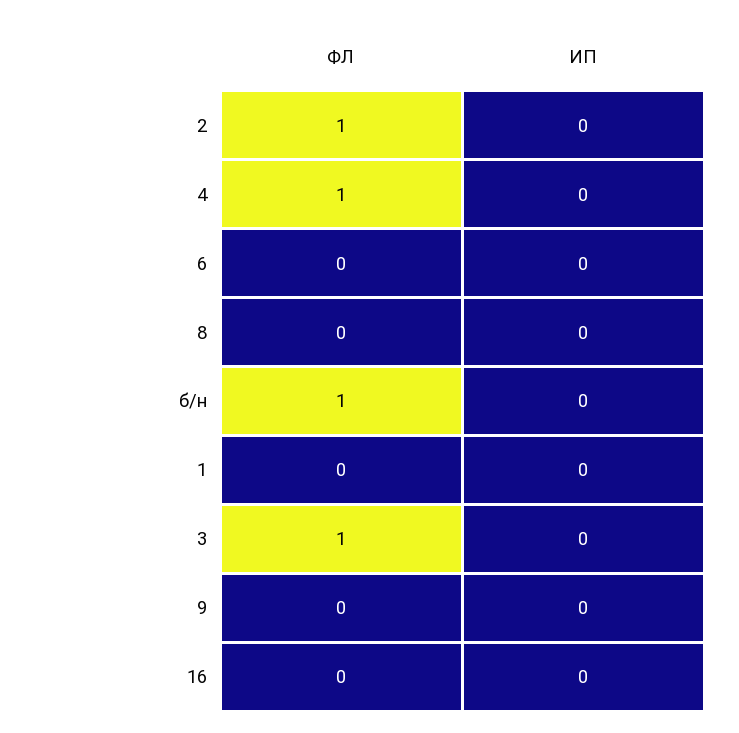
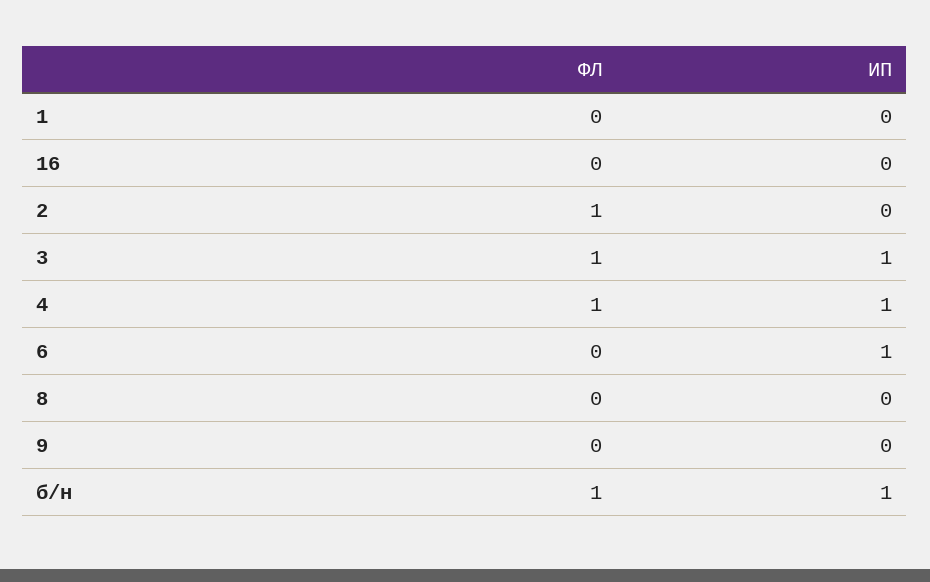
  {
    "ФЛ": {
      "2": 1,
      "4": 1,
      "6": 0,
      "8": 0,
      "б/н": 1,
      "1": 0,
      "3": 1,
      "9": 0,
      "16": 0
    },
    "ИП": {
      "2": 0,
-     "4": 0,
+     "4": 1,
-     "6": 0,
+     "6": 1,
      "8": 0,
-     "б/н": 0,
+     "б/н": 1,
      "1": 0,
-     "3": 0,
+     "3": 1,
      "9": 0,
      "16": 0
    }
  }

